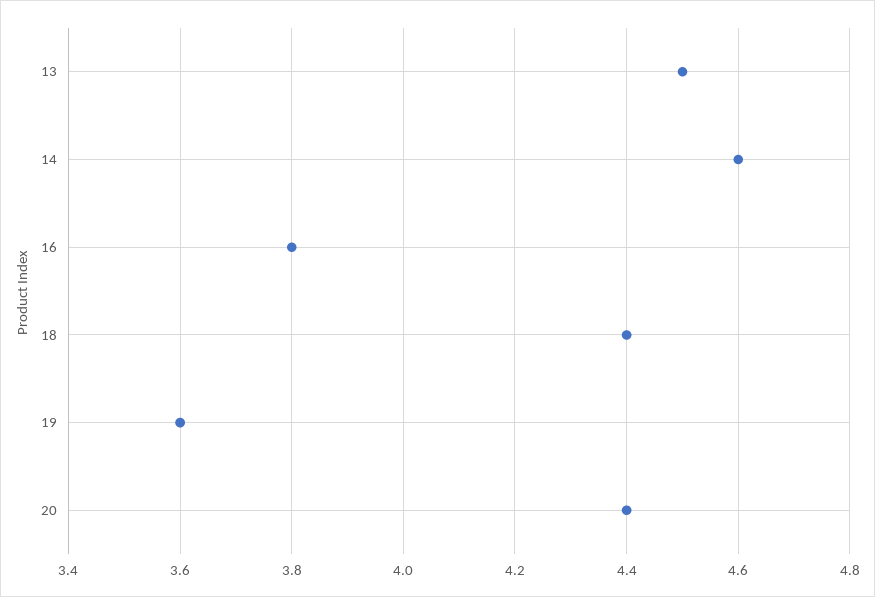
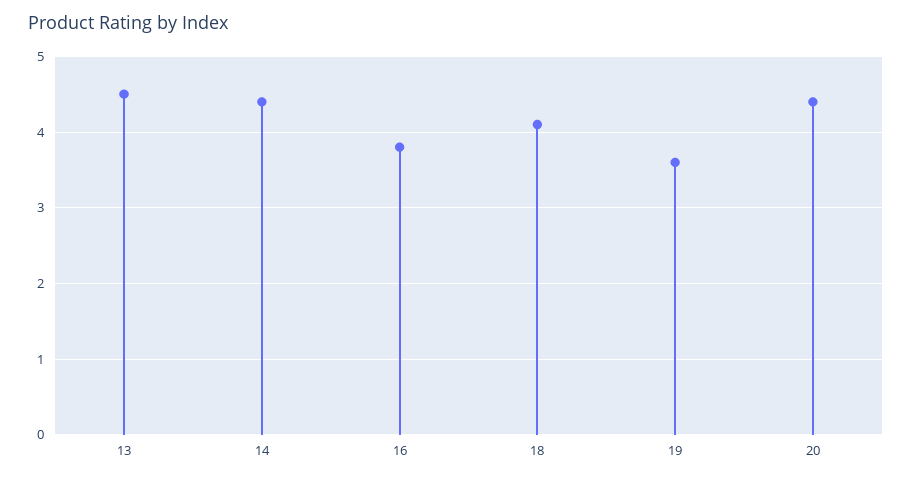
  {
    "13": 4.5,
-   "14": 4.6,
+   "14": 4.4,
    "16": 3.8,
-   "18": 4.4,
+   "18": 4.1,
    "19": 3.6,
    "20": 4.4
  }

